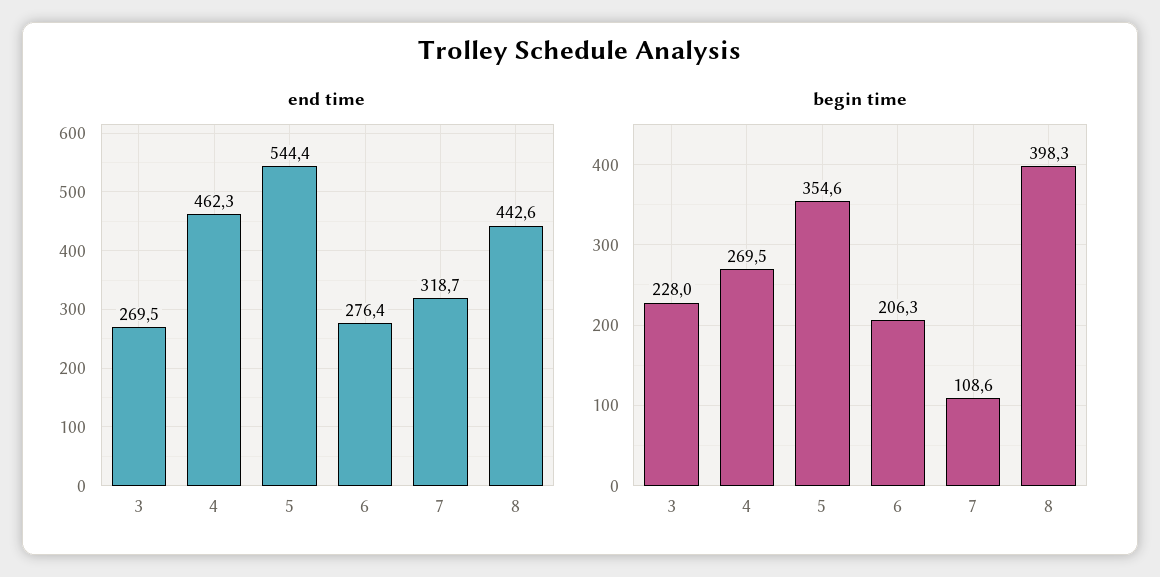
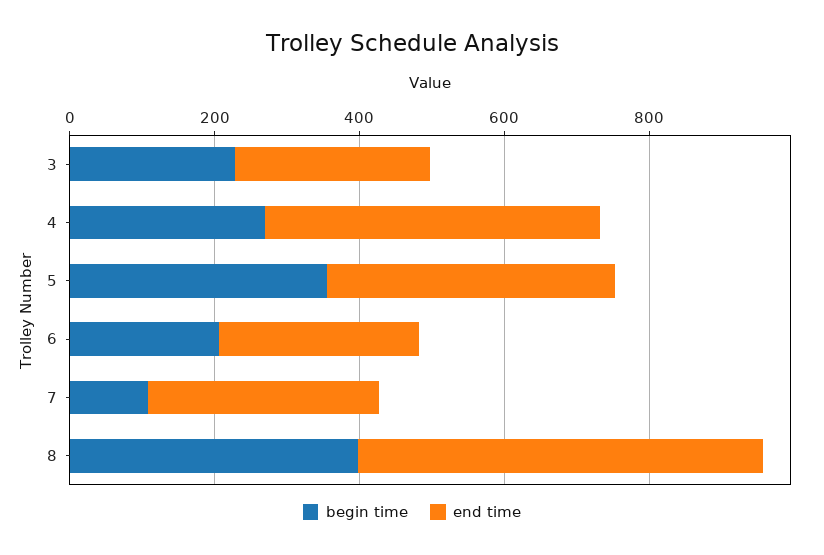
  {
    "end time": {
      "3": 269.5,
      "4": 462.3,
-     "5": 544.4,
+     "5": 400,
      "6": 276.4,
      "7": 318.7,
-     "8": 442.6
+     "8": 550
    },
    "begin time": {
      "3": 228,
      "4": 269.5,
      "5": 354.6,
      "6": 206.3,
      "7": 108.6,
      "8": 398.3
    }
  }

